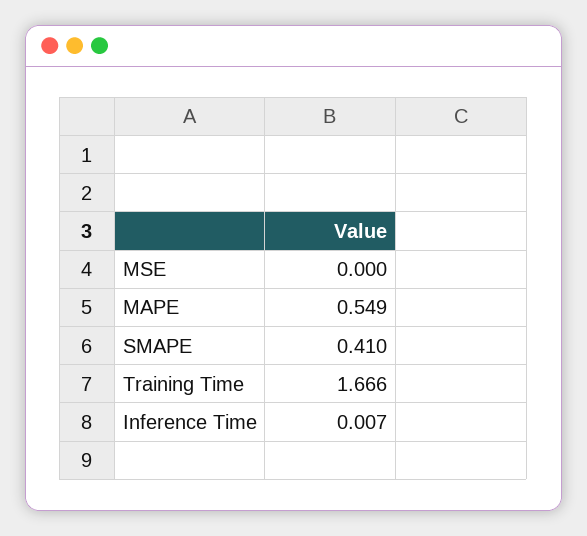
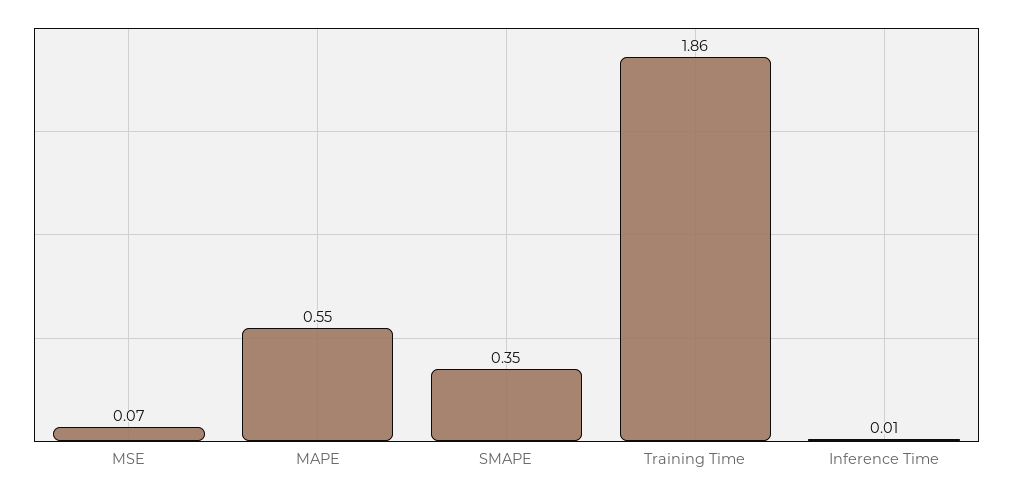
  {
-   "MSE": 0,
+   "MSE": 0.07,
    "MAPE": 0.549,
-   "SMAPE": 0.41,
+   "SMAPE": 0.35,
-   "Training Time": 1.666,
+   "Training Time": 1.86,
    "Inference Time": 0.007
  }

